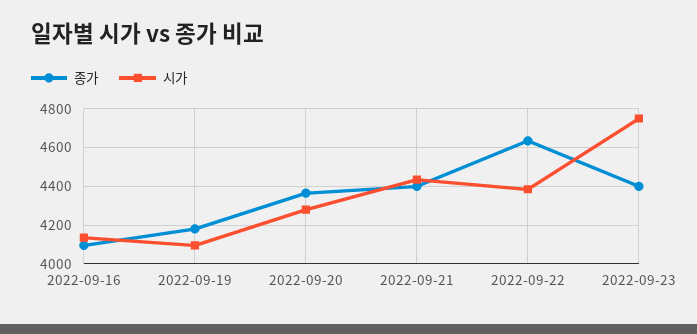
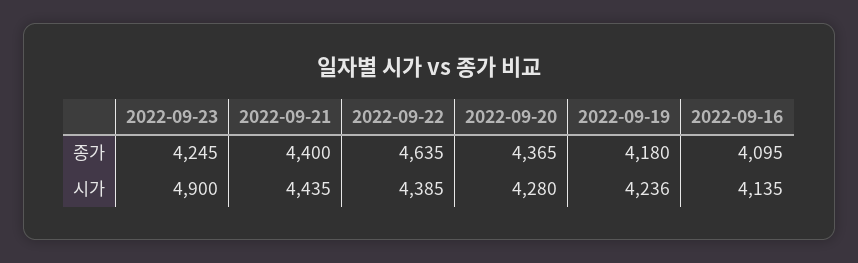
  {
    "종가": {
      "2022-09-16": 4095,
      "2022-09-19": 4180,
      "2022-09-20": 4365,
      "2022-09-21": 4400,
      "2022-09-22": 4635,
-     "2022-09-23": 4400
+     "2022-09-23": 4245
    },
    "시가": {
      "2022-09-16": 4135,
-     "2022-09-19": 4100,
+     "2022-09-19": 4236,
      "2022-09-20": 4280,
      "2022-09-21": 4435,
      "2022-09-22": 4385,
-     "2022-09-23": 4750
+     "2022-09-23": 4900
    }
  }

